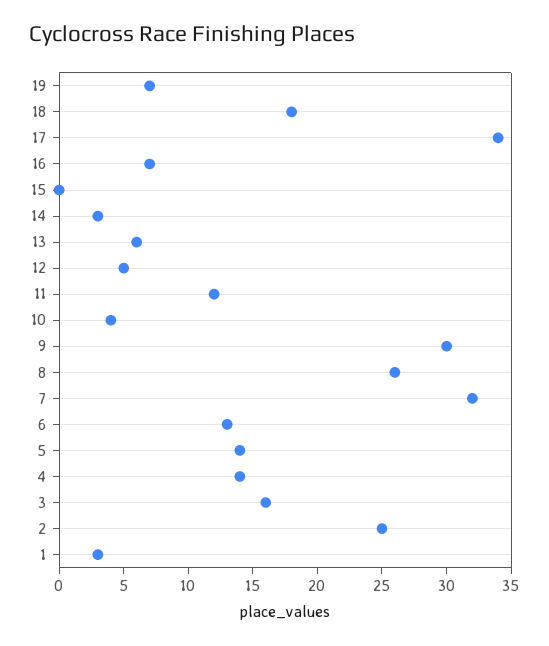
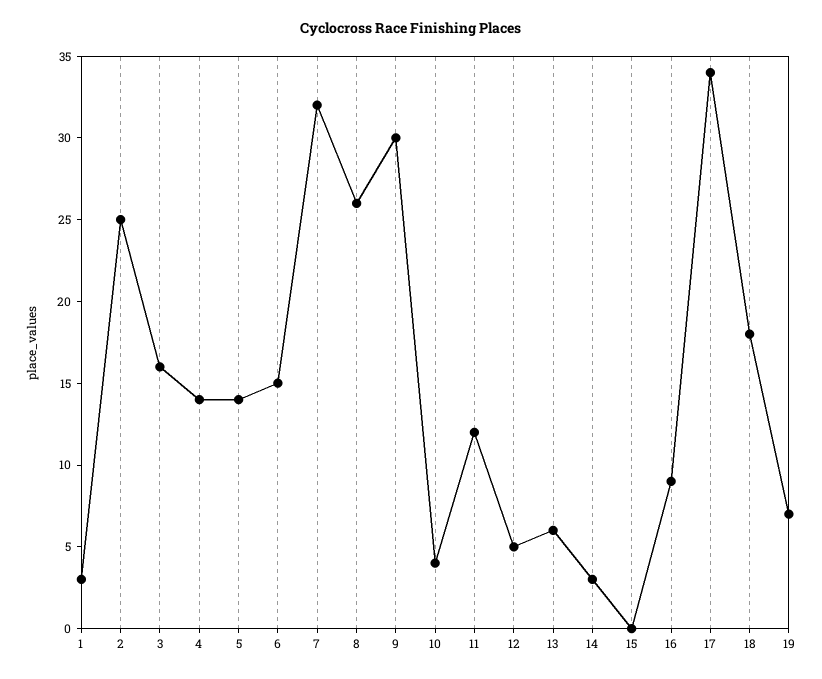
  {
    "19": 7,
    "18": 18,
    "17": 34,
-   "16": 7,
+   "16": 9,
    "15": 0,
    "14": 3,
    "13": 6,
    "12": 5,
    "11": 12,
    "10": 4,
    "9": 30,
    "8": 26,
    "7": 32,
-   "6": 13,
+   "6": 15,
    "5": 14,
    "4": 14,
    "3": 16,
    "2": 25,
    "1": 3
  }

